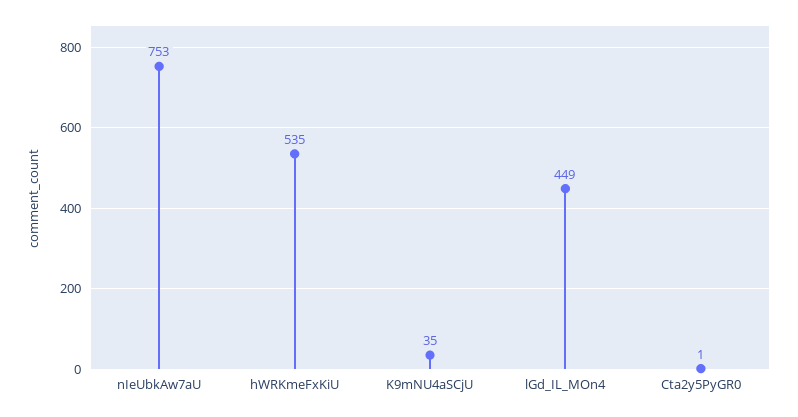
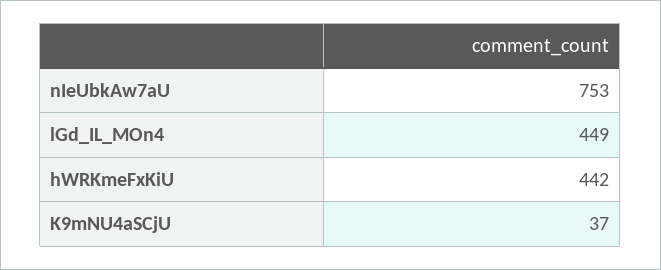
  {
    "nIeUbkAw7aU": 753,
-   "hWRKmeFxKiU": 535,
+   "hWRKmeFxKiU": 442,
-   "K9mNU4aSCjU": 35,
+   "K9mNU4aSCjU": 37,
-   "lGd_IL_MOn4": 449,
+   "lGd_IL_MOn4": 449
-   "Cta2y5PyGR0": 1
  }

